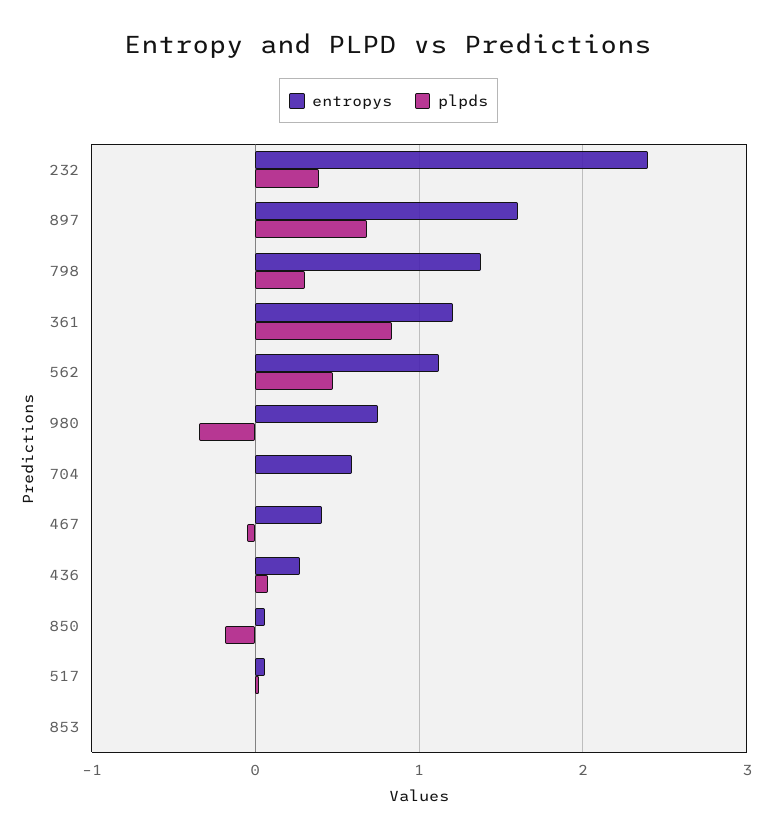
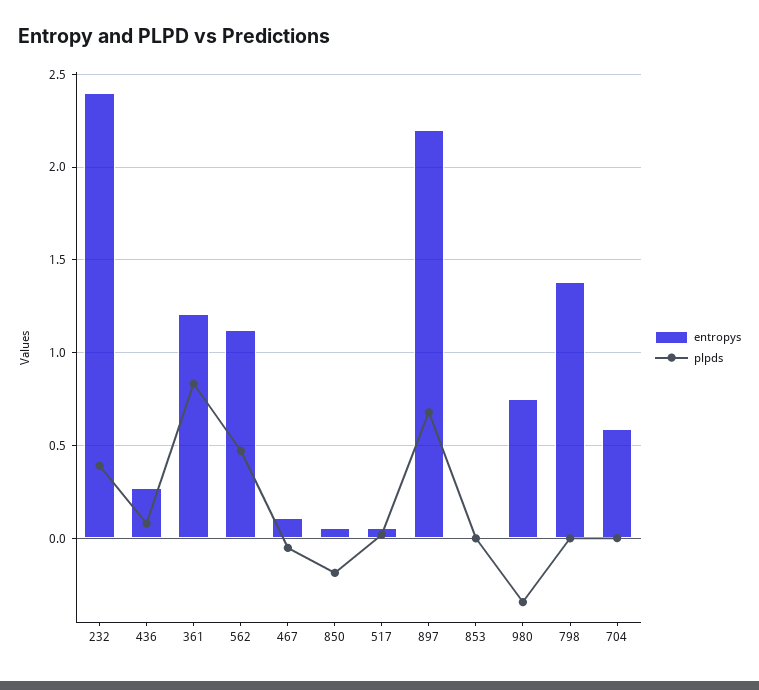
  {
    "entropys": {
      "232": 2.4,
-     "897": 1.6,
+     "897": 2.2,
      "798": 1.4,
      "361": 1.2,
      "562": 1.1,
      "980": 0.75,
      "704": 0.6,
-     "467": 0.4,
+     "467": 0.1,
      "436": 0.25,
      "850": 0.05,
      "517": 0.05,
      "853": 0
    },
    "plpds": {
      "232": 0.4,
      "897": 0.7,
-     "798": 0.3,
+     "798": 0,
      "361": 0.85,
      "562": 0.45,
      "980": -0.35,
      "704": 0,
      "467": -0.05,
      "436": 0.1,
      "850": -0.2,
      "517": 0,
      "853": 0
    }
  }

